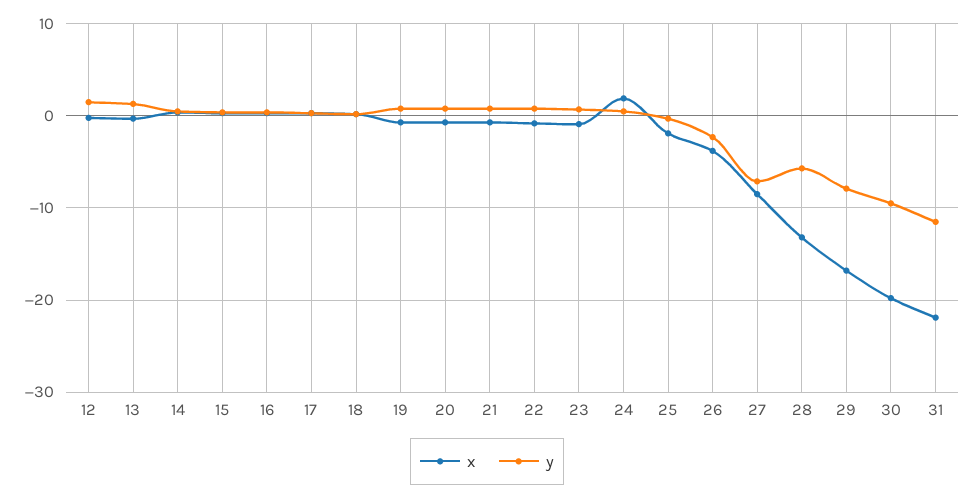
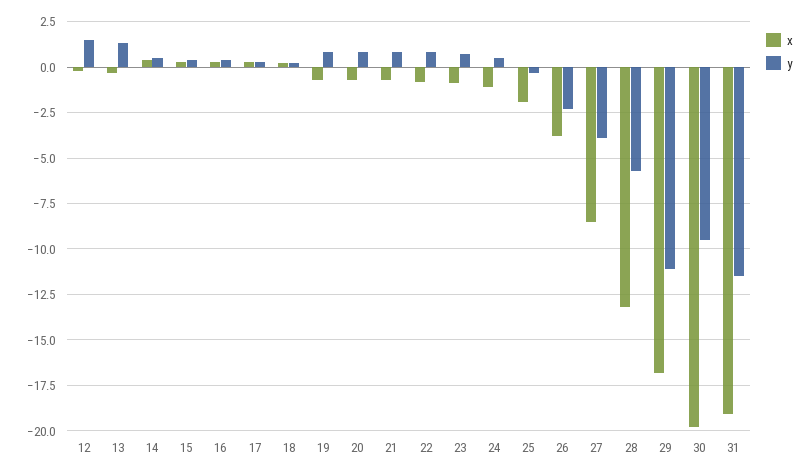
  {
    "x": {
      "12": 0,
      "13": -0.5,
      "14": 0.5,
      "15": 0.5,
      "16": 0.5,
      "17": 0.5,
      "18": 0,
      "19": -0.5,
      "20": -0.5,
      "21": -0.5,
      "22": -1,
      "23": -1,
-     "24": 2,
+     "24": -1,
      "25": -2,
      "26": -4,
      "27": -8.5,
      "28": -13,
      "29": -17,
      "30": -20,
-     "31": -22
+     "31": -19
    },
    "y": {
      "12": 1.5,
      "13": 1.5,
      "14": 0.5,
      "15": 0.5,
      "16": 0.5,
      "17": 0.5,
      "18": 0,
      "19": 1,
      "20": 1,
      "21": 1,
      "22": 1,
      "23": 0.5,
      "24": 0.5,
      "25": -0.5,
      "26": -2.5,
-     "27": -7,
+     "27": -4,
      "28": -5.5,
-     "29": -8,
+     "29": -11,
      "30": -9.5,
      "31": -11.5
    }
  }

